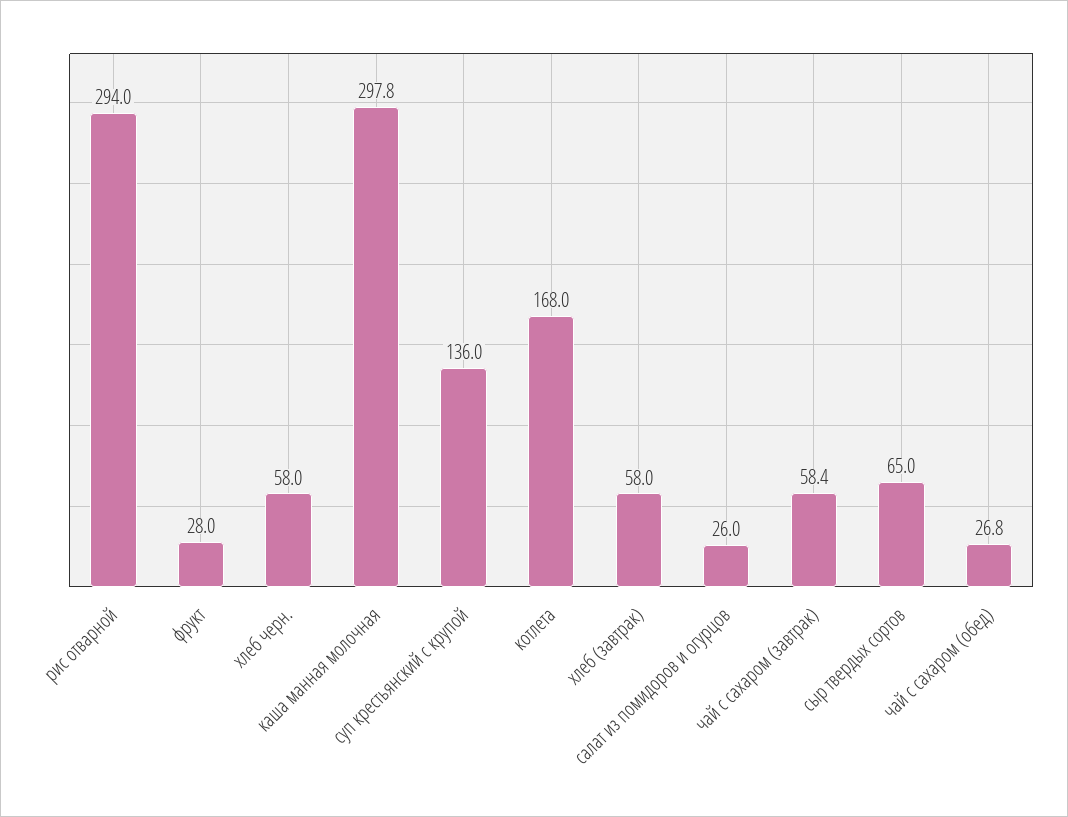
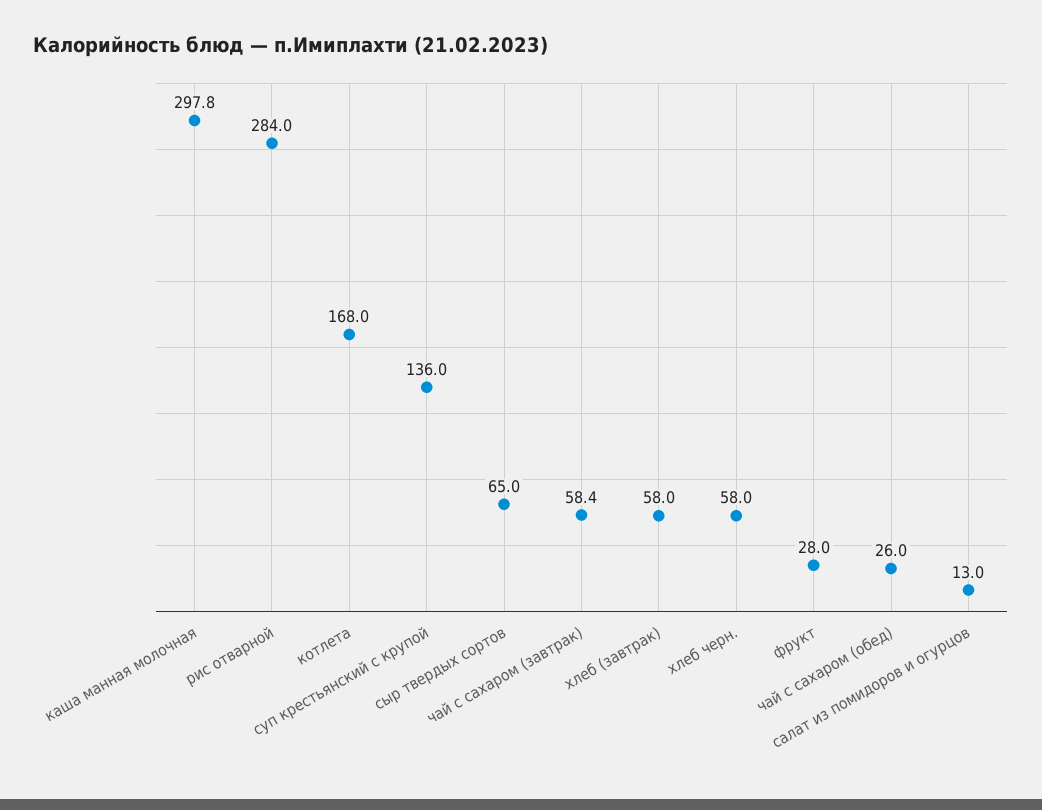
  {
-   "рис отварной": 294,
+   "рис отварной": 284,
    "фрукт": 28,
    "хлеб черн.": 58,
    "каша манная молочная": 297.8,
    "суп крестьянский с крупой": 136,
    "котлета": 168,
    "хлеб (завтрак)": 58,
-   "салат из помидоров и огурцов": 26,
+   "салат из помидоров и огурцов": 13,
    "чай с сахаром (завтрак)": 58.4,
    "сыр твердых сортов": 65,
-   "чай с сахаром (обед)": 26.8
+   "чай с сахаром (обед)": 26
  }

